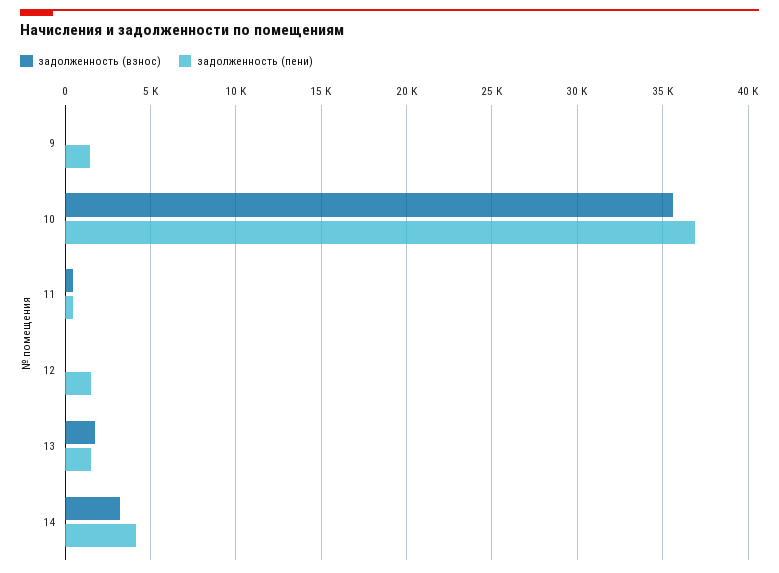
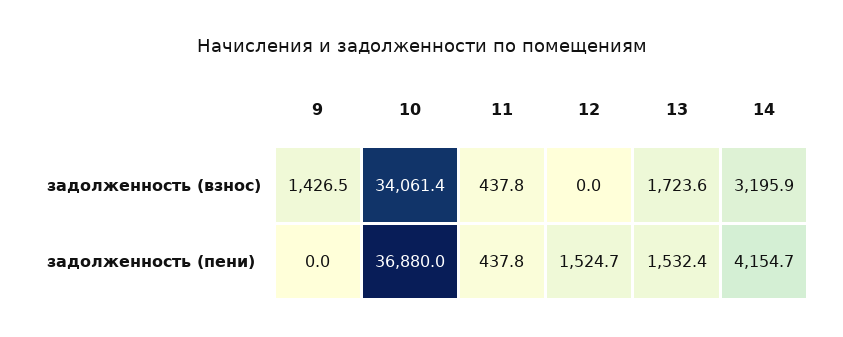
  {
    "задолженность (взнос)": {
-     "9": 0,
+     "9": 1426.5,
-     "10": 35500,
+     "10": 34061.4,
      "11": 437.8,
      "12": 0,
      "13": 1723.6,
      "14": 3195.9
    },
    "задолженность (пени)": {
-     "9": 1500,
+     "9": 0,
      "10": 36880,
      "11": 437.8,
      "12": 1524.7,
      "13": 1532.4,
      "14": 4154.7
    }
  }

